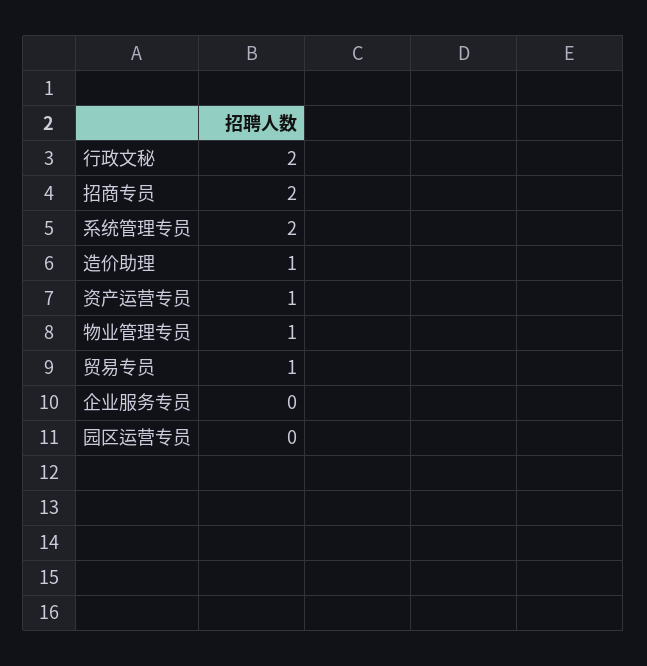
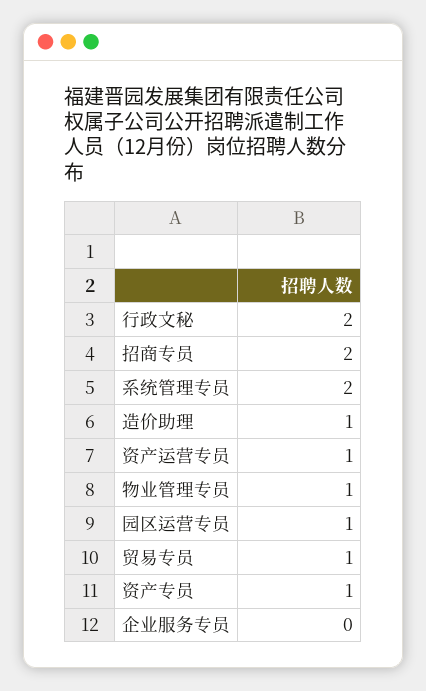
  {
    "行政文秘": 2,
    "招商专员": 2,
    "系统管理专员": 2,
    "造价助理": 1,
    "资产运营专员": 1,
    "物业管理专员": 1,
    "贸易专员": 1,
    "企业服务专员": 0,
-   "园区运营专员": 0
+   "园区运营专员": 1,
+   "资产专员": 1
  }

